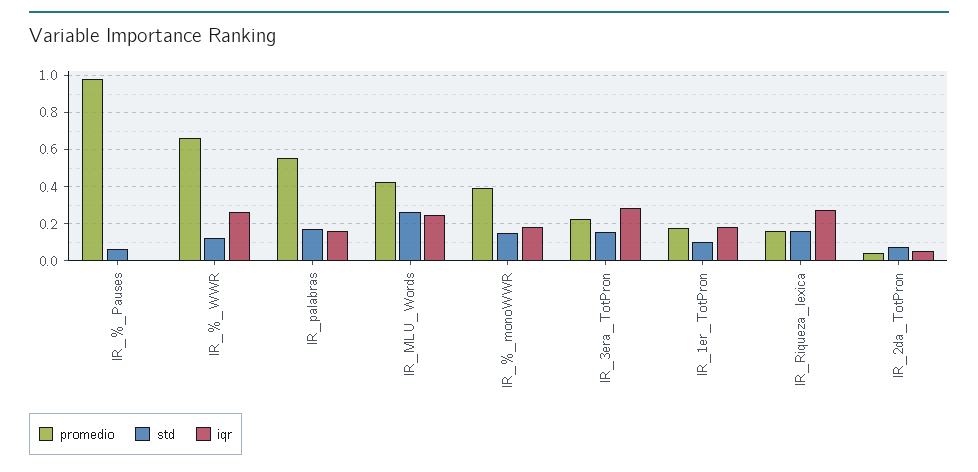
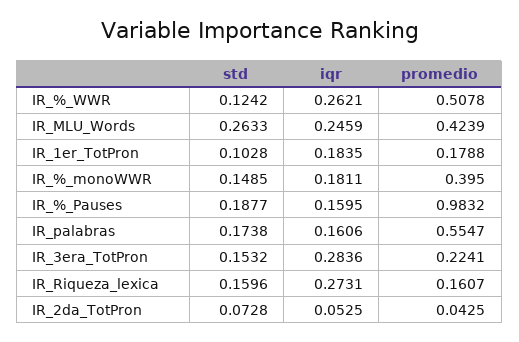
  {
    "promedio": {
      "IR_%_Pauses": 0.9832,
-     "IR_%_WWR": 0.65,
+     "IR_%_WWR": 0.5078,
      "IR_palabras": 0.5547,
      "IR_MLU_Words": 0.4239,
      "IR_%_monoWWR": 0.395,
      "IR_3era_TotPron": 0.2241,
      "IR_1er_TotPron": 0.1788,
      "IR_Riqueza_lexica": 0.1607,
      "IR_2da_TotPron": 0.0425
    },
    "std": {
-     "IR_%_Pauses": 0.05,
+     "IR_%_Pauses": 0.1877,
      "IR_%_WWR": 0.1242,
      "IR_palabras": 0.1738,
      "IR_MLU_Words": 0.2633,
      "IR_%_monoWWR": 0.1485,
      "IR_3era_TotPron": 0.1532,
      "IR_1er_TotPron": 0.1028,
      "IR_Riqueza_lexica": 0.1596,
      "IR_2da_TotPron": 0.0728
    },
    "iqr": {
-     "IR_%_Pauses": 0,
+     "IR_%_Pauses": 0.1595,
      "IR_%_WWR": 0.2621,
      "IR_palabras": 0.1606,
      "IR_MLU_Words": 0.2459,
      "IR_%_monoWWR": 0.1811,
      "IR_3era_TotPron": 0.2836,
      "IR_1er_TotPron": 0.1835,
      "IR_Riqueza_lexica": 0.2731,
      "IR_2da_TotPron": 0.0525
    }
  }

